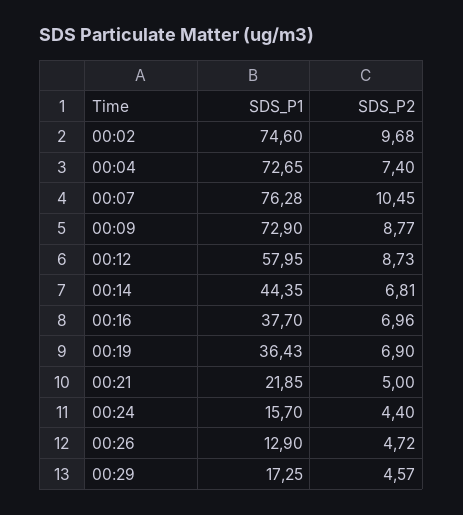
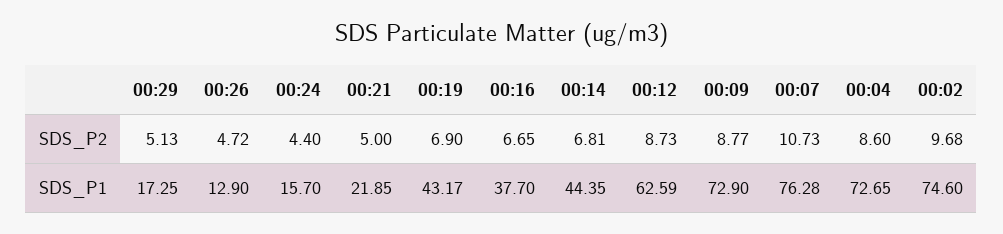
  {
    "SDS_P1": {
      "00:02": 74.6,
      "00:04": 72.65,
      "00:07": 76.28,
      "00:09": 72.9,
-     "00:12": 57.95,
+     "00:12": 62.59,
      "00:14": 44.35,
      "00:16": 37.7,
-     "00:19": 36.43,
+     "00:19": 43.17,
      "00:21": 21.85,
      "00:24": 15.7,
      "00:26": 12.9,
      "00:29": 17.25
    },
    "SDS_P2": {
      "00:02": 9.68,
-     "00:04": 7.4,
+     "00:04": 8.6,
-     "00:07": 10.45,
+     "00:07": 10.73,
      "00:09": 8.77,
      "00:12": 8.73,
      "00:14": 6.81,
-     "00:16": 6.96,
+     "00:16": 6.65,
      "00:19": 6.9,
      "00:21": 5,
      "00:24": 4.4,
      "00:26": 4.72,
-     "00:29": 4.57
+     "00:29": 5.13
    }
  }

